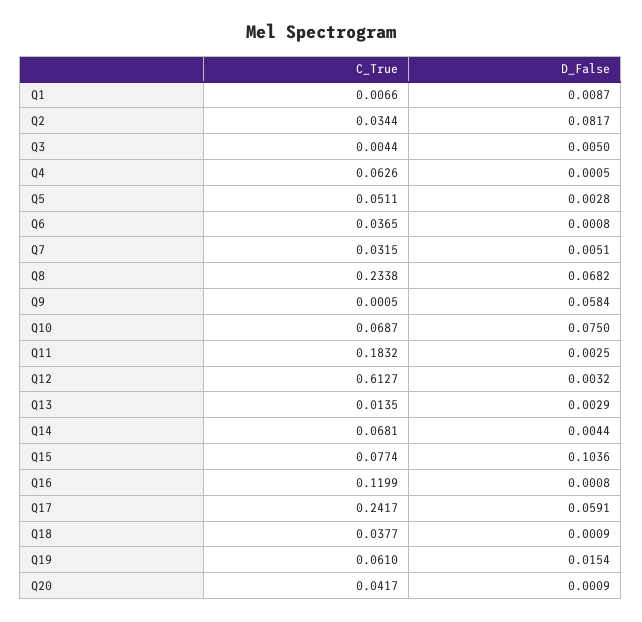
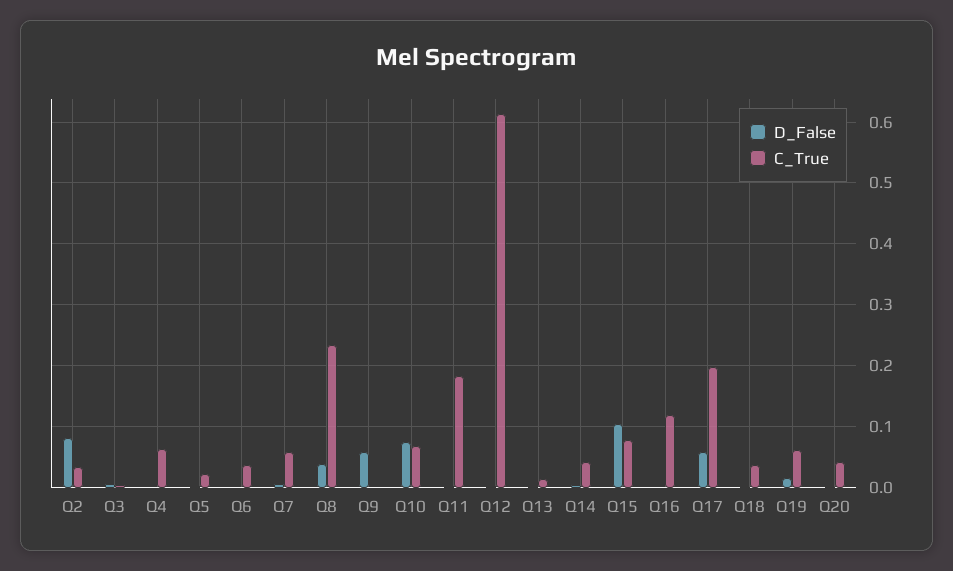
  {
    "C_True": {
-     "Q1": 0.0066,
      "Q2": 0.0344,
      "Q3": 0.0044,
      "Q4": 0.0626,
-     "Q5": 0.0511,
+     "Q5": 0.02,
      "Q6": 0.0365,
-     "Q7": 0.0315,
+     "Q7": 0.06,
      "Q8": 0.2338,
      "Q9": 0.0005,
      "Q10": 0.0687,
      "Q11": 0.1832,
      "Q12": 0.6127,
      "Q13": 0.0135,
-     "Q14": 0.0681,
+     "Q14": 0.04,
      "Q15": 0.0774,
      "Q16": 0.1199,
-     "Q17": 0.2417,
+     "Q17": 0.2,
      "Q18": 0.0377,
      "Q19": 0.061,
      "Q20": 0.0417
    },
    "D_False": {
-     "Q1": 0.0087,
      "Q2": 0.0817,
      "Q3": 0.005,
      "Q4": 0.0005,
      "Q5": 0.0028,
      "Q6": 0.0008,
      "Q7": 0.0051,
-     "Q8": 0.0682,
+     "Q8": 0.04,
      "Q9": 0.0584,
      "Q10": 0.075,
      "Q11": 0.0025,
      "Q12": 0.0032,
      "Q13": 0.0029,
      "Q14": 0.0044,
      "Q15": 0.1036,
      "Q16": 0.0008,
      "Q17": 0.0591,
      "Q18": 0.0009,
      "Q19": 0.0154,
      "Q20": 0.0009
    }
  }

